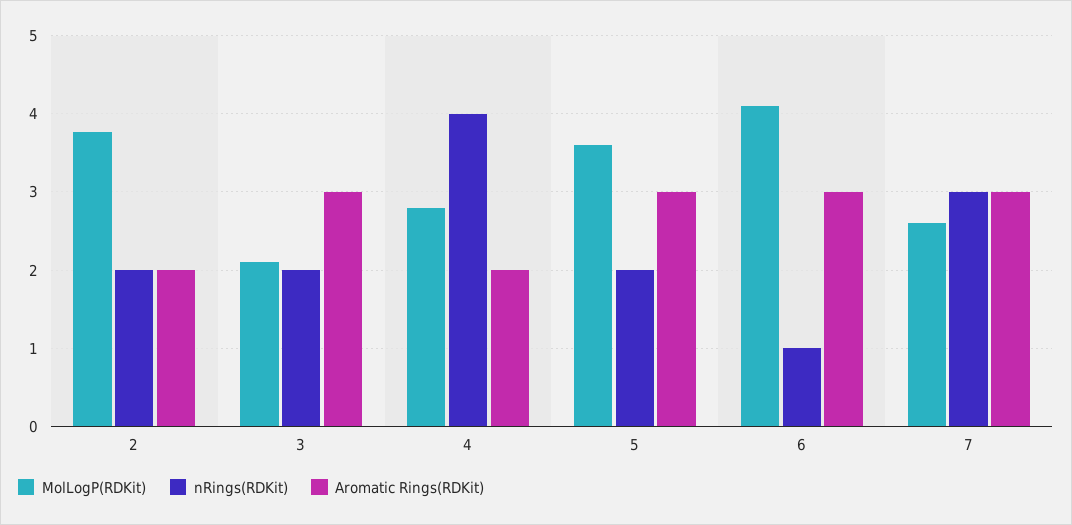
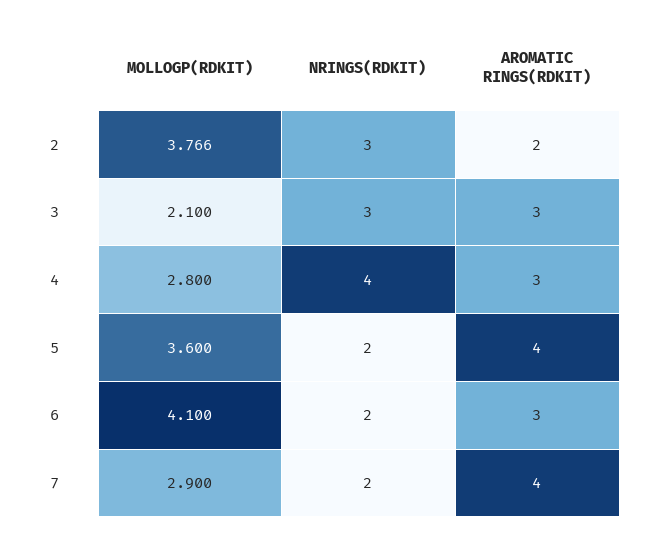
  {
    "MolLogP(RDKit)": {
      "2": 3.766,
      "3": 2.1,
      "4": 2.8,
      "5": 3.6,
      "6": 4.1,
-     "7": 2.6
+     "7": 2.9
    },
    "nRings(RDKit)": {
-     "2": 2,
+     "2": 3,
-     "3": 2,
+     "3": 3,
      "4": 4,
      "5": 2,
-     "6": 1,
+     "6": 2,
-     "7": 3
+     "7": 2
    },
    "Aromatic Rings(RDKit)": {
      "2": 2,
      "3": 3,
-     "4": 2,
+     "4": 3,
-     "5": 3,
+     "5": 4,
      "6": 3,
-     "7": 3
+     "7": 4
    }
  }

